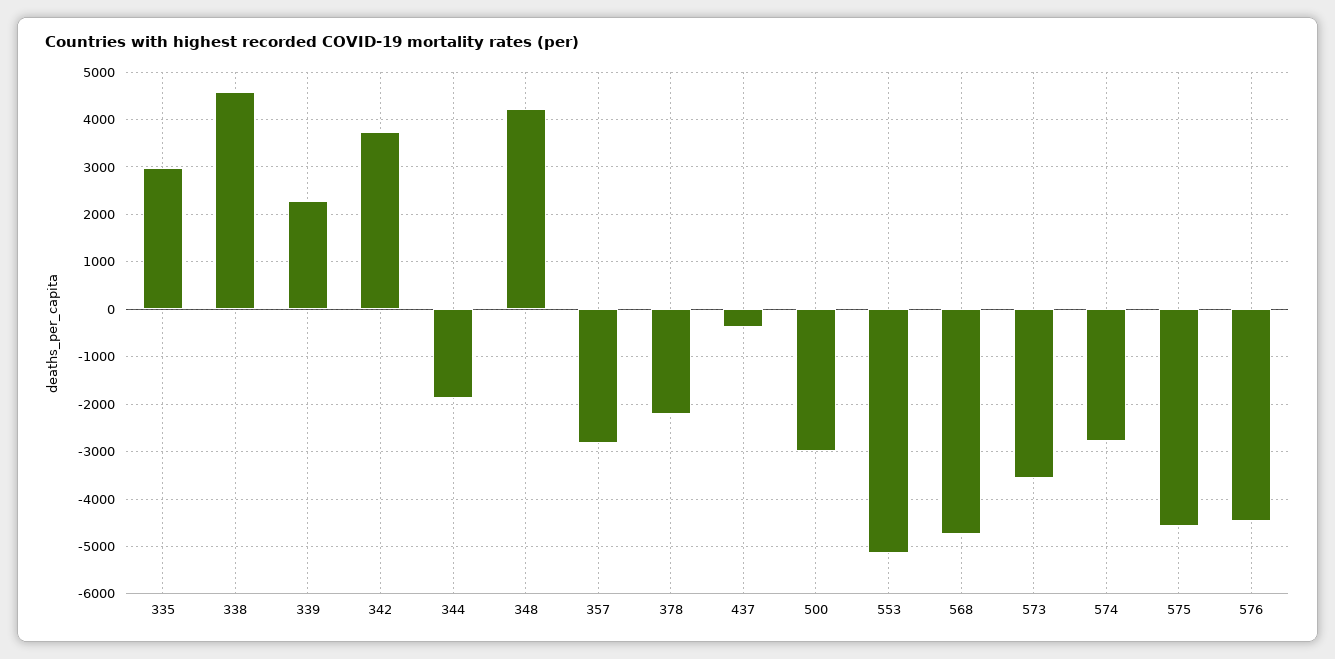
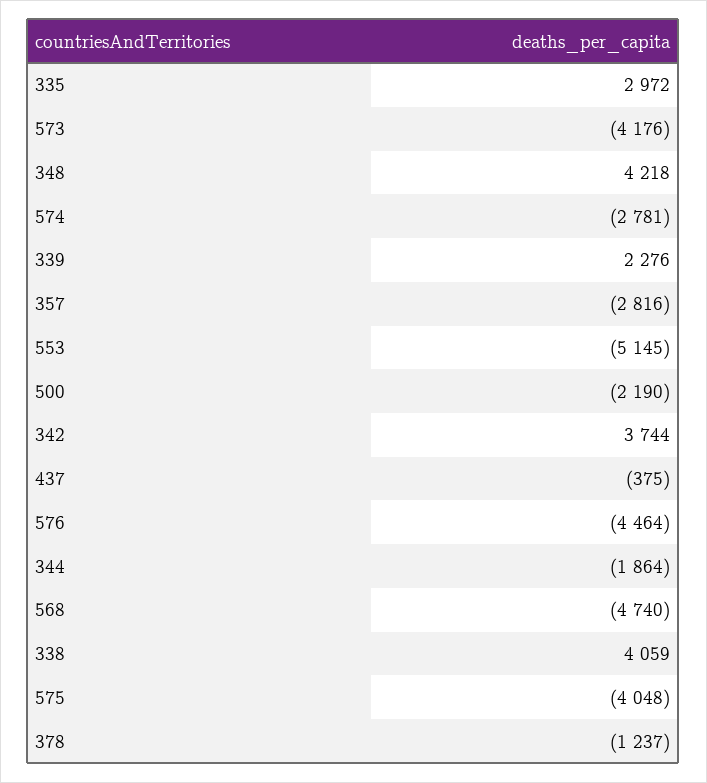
  {
    "335": 2972,
-   "338": 4600,
+   "338": 4059,
    "339": 2276,
    "342": 3744,
    "344": -1864,
    "348": 4218,
    "357": -2816,
-   "378": -2200,
+   "378": -1237,
    "437": -375,
-   "500": -3000,
+   "500": -2190,
    "553": -5145,
    "568": -4740,
-   "573": -3600,
+   "573": -4176,
    "574": -2781,
-   "575": -4600,
+   "575": -4048,
    "576": -4464
  }

